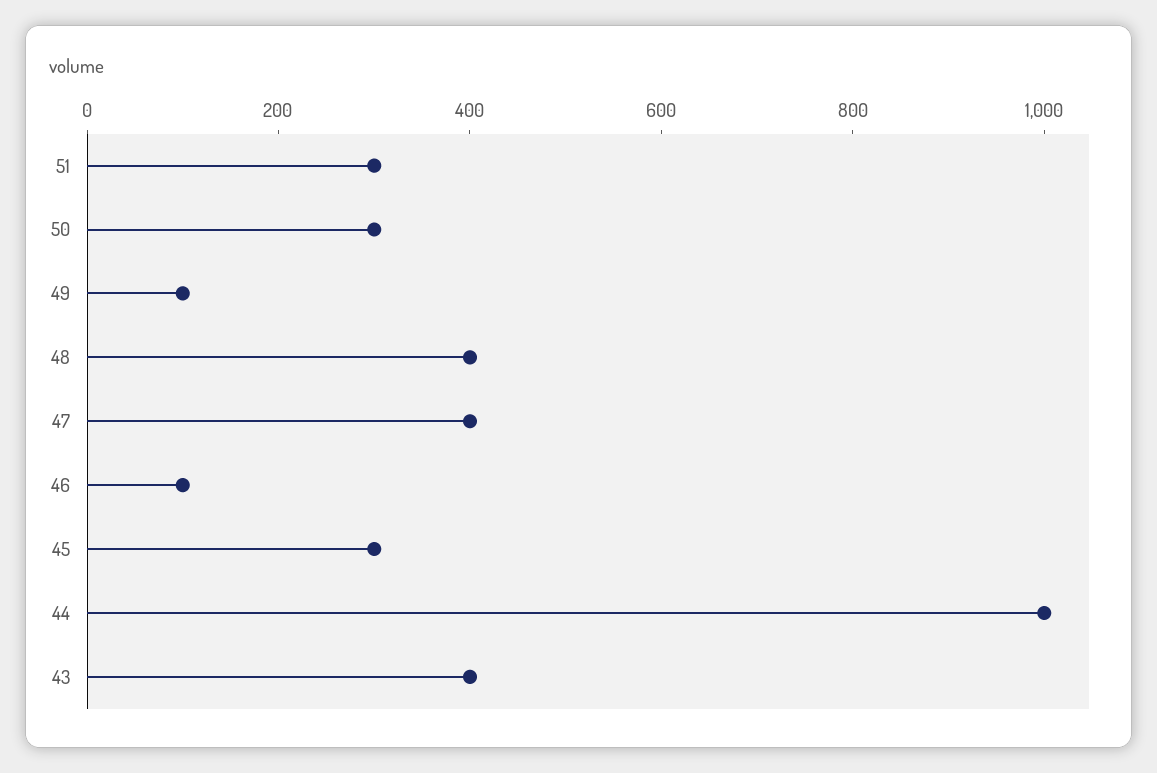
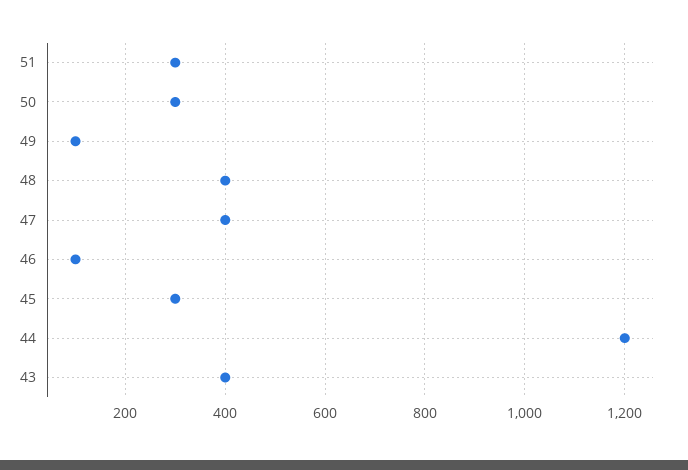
  {
    "51": 300,
    "50": 300,
    "49": 100,
    "48": 400,
    "47": 400,
    "46": 100,
    "45": 300,
-   "44": 1000,
+   "44": 1200,
    "43": 400
  }

